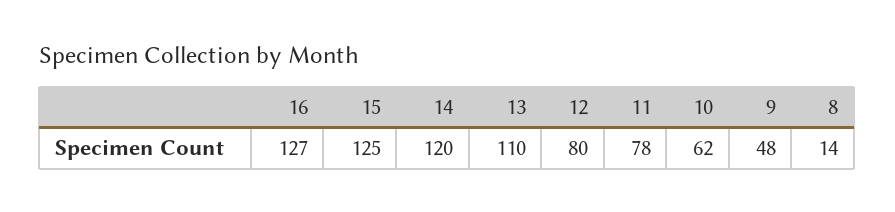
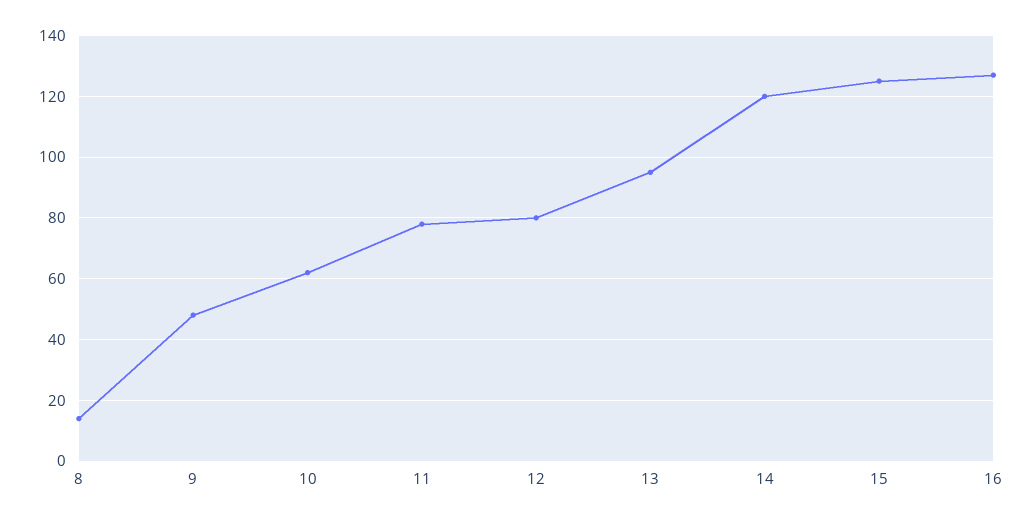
  {
    "16": 127,
    "15": 125,
    "14": 120,
-   "13": 110,
+   "13": 95,
    "12": 80,
    "11": 78,
    "10": 62,
    "9": 48,
    "8": 14
  }

